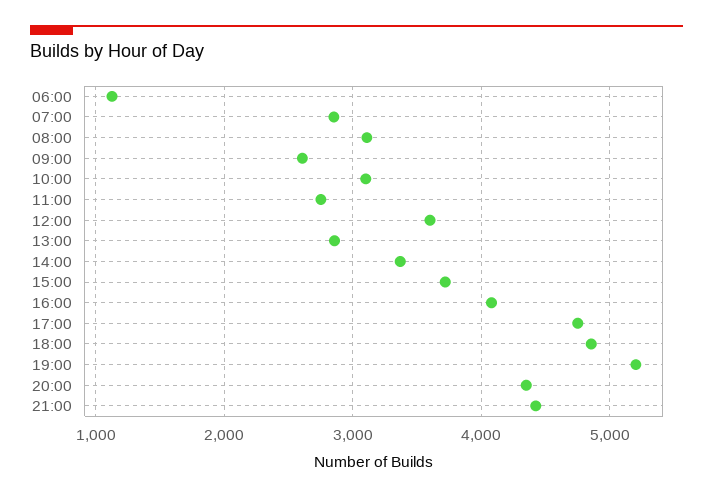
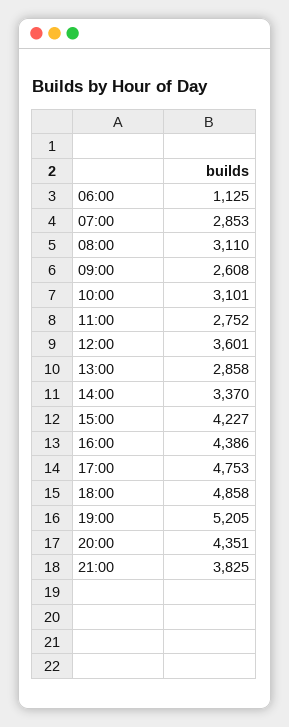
  {
    "06:00": 1125,
    "07:00": 2853,
    "08:00": 3110,
    "09:00": 2608,
    "10:00": 3101,
    "11:00": 2752,
    "12:00": 3601,
    "13:00": 2858,
    "14:00": 3370,
-   "15:00": 3700,
+   "15:00": 4227,
-   "16:00": 4100,
+   "16:00": 4386,
    "17:00": 4753,
    "18:00": 4858,
    "19:00": 5205,
    "20:00": 4351,
-   "21:00": 4400
+   "21:00": 3825
  }

